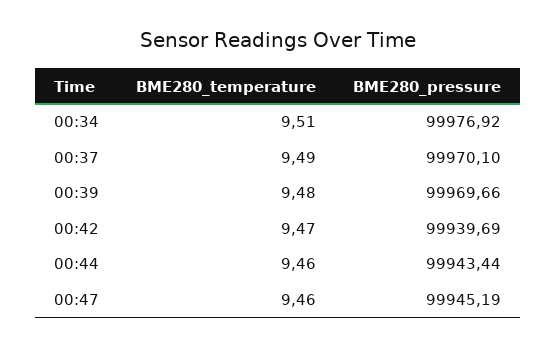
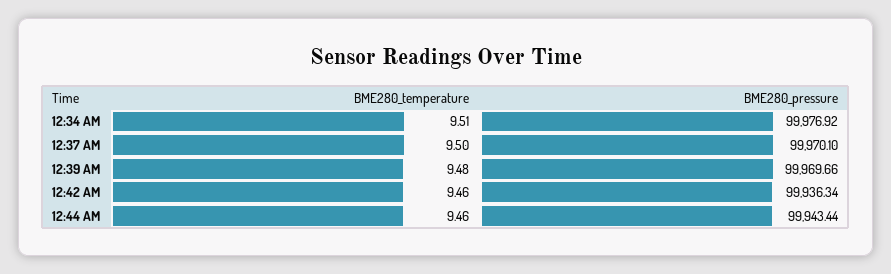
  {
    "BME280_temperature": {
      "00:34": 9.51,
-     "00:37": 9.49,
+     "00:37": 9.5,
      "00:39": 9.48,
-     "00:42": 9.47,
+     "00:42": 9.46,
-     "00:44": 9.46,
+     "00:44": 9.46
-     "00:47": 9.46
    },
    "BME280_pressure": {
      "00:34": 99976.92,
      "00:37": 99970.1,
      "00:39": 99969.66,
-     "00:42": 99939.69,
+     "00:42": 99936.34,
-     "00:44": 99943.44,
+     "00:44": 99943.44
-     "00:47": 99945.19
    }
  }

